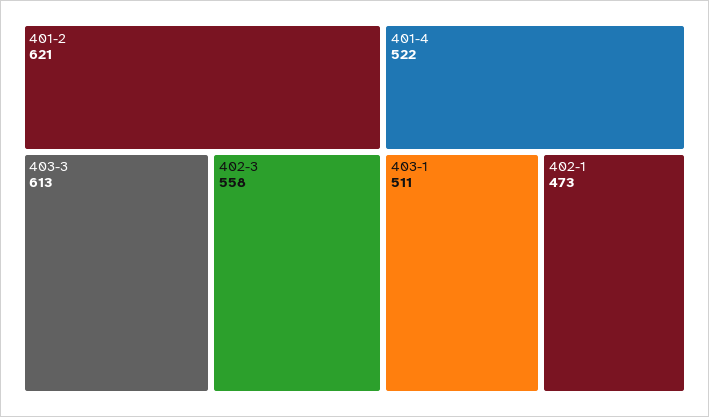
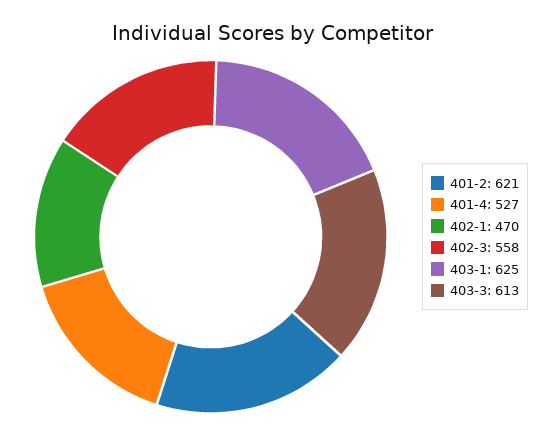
  {
    "401-2": 621,
    "403-3": 613,
    "402-3": 558,
-   "401-4": 522,
+   "401-4": 527,
-   "403-1": 511,
+   "403-1": 625,
-   "402-1": 473
+   "402-1": 470
  }

